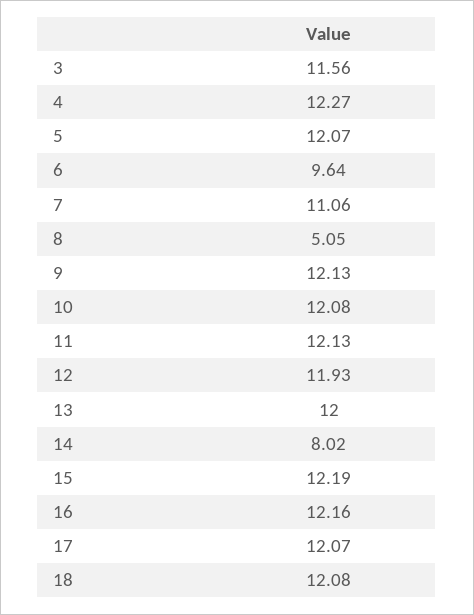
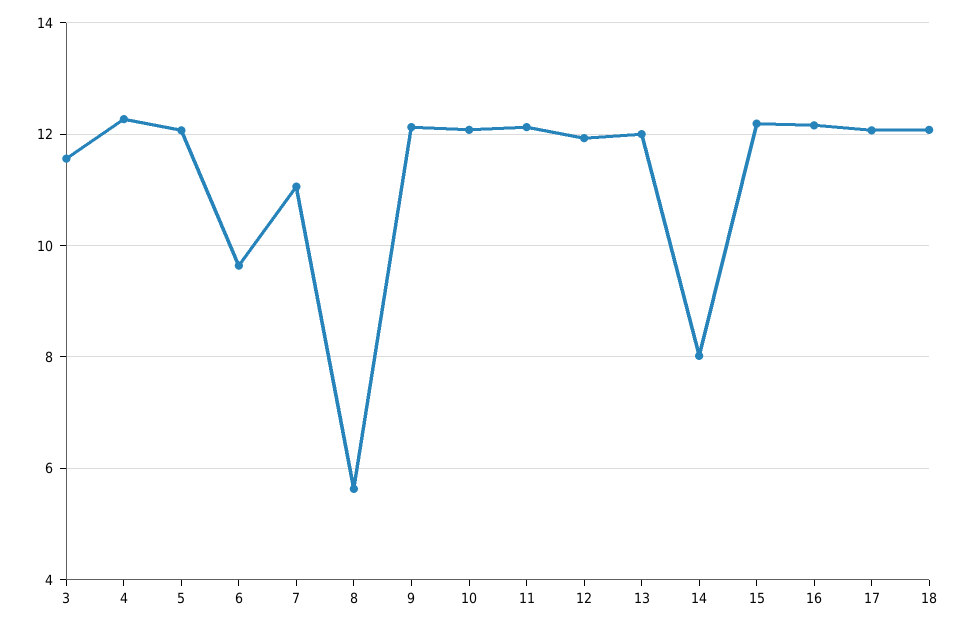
  {
    "3": 11.56,
    "4": 12.27,
    "5": 12.07,
    "6": 9.64,
    "7": 11.06,
-   "8": 5.05,
+   "8": 5.6,
    "9": 12.13,
    "10": 12.08,
    "11": 12.13,
    "12": 11.93,
    "13": 12,
    "14": 8.02,
    "15": 12.19,
    "16": 12.16,
    "17": 12.07,
    "18": 12.08
  }

